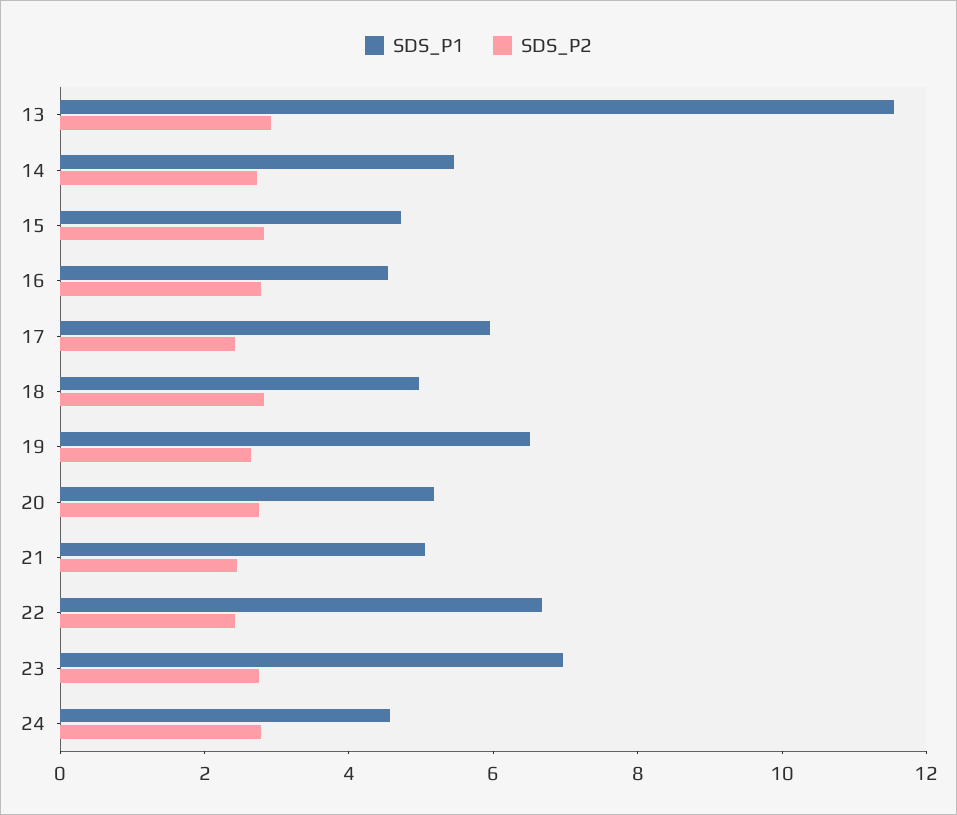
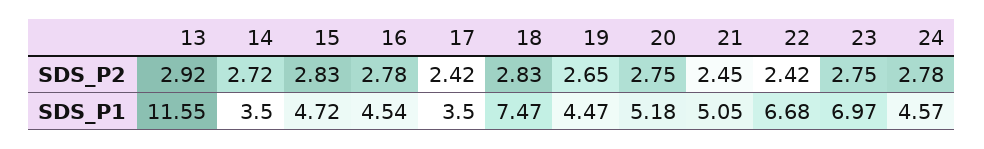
  {
    "SDS_P1": {
      "13": 11.55,
-     "14": 5.5,
+     "14": 3.5,
      "15": 4.72,
      "16": 4.54,
-     "17": 6,
+     "17": 3.5,
-     "18": 5,
+     "18": 7.47,
-     "19": 6.5,
+     "19": 4.47,
      "20": 5.18,
      "21": 5.05,
      "22": 6.68,
      "23": 6.97,
      "24": 4.57
    },
    "SDS_P2": {
      "13": 2.92,
      "14": 2.72,
      "15": 2.83,
      "16": 2.78,
      "17": 2.42,
      "18": 2.83,
      "19": 2.65,
      "20": 2.75,
      "21": 2.45,
      "22": 2.42,
      "23": 2.75,
      "24": 2.78
    }
  }

